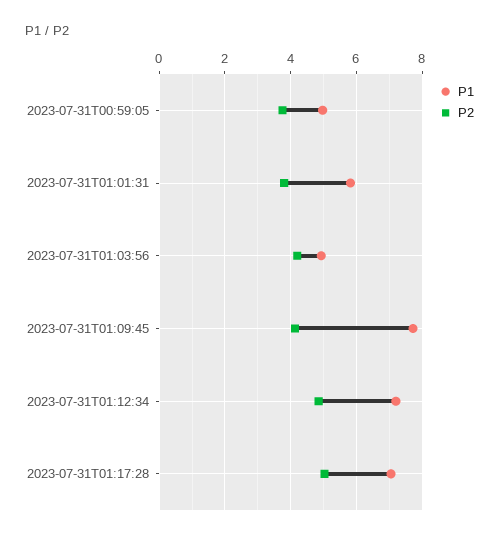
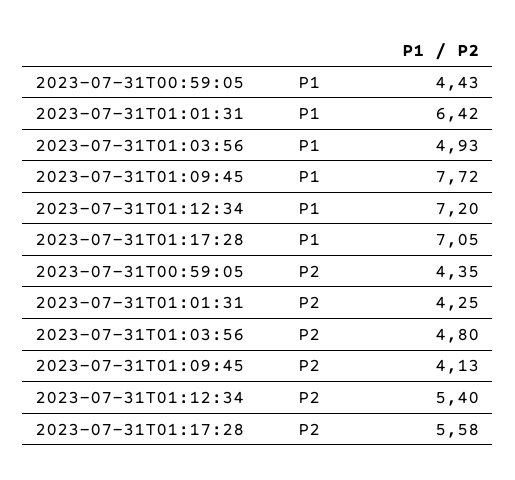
  {
    "P1": {
-     "2023-07-31T00:59:05": 5,
+     "2023-07-31T00:59:05": 4.43,
-     "2023-07-31T01:01:31": 5.8,
+     "2023-07-31T01:01:31": 6.42,
      "2023-07-31T01:03:56": 4.93,
      "2023-07-31T01:09:45": 7.72,
      "2023-07-31T01:12:34": 7.2,
      "2023-07-31T01:17:28": 7.05
    },
    "P2": {
-     "2023-07-31T00:59:05": 3.8,
+     "2023-07-31T00:59:05": 4.35,
-     "2023-07-31T01:01:31": 3.8,
+     "2023-07-31T01:01:31": 4.25,
-     "2023-07-31T01:03:56": 4.2,
+     "2023-07-31T01:03:56": 4.8,
      "2023-07-31T01:09:45": 4.13,
-     "2023-07-31T01:12:34": 4.8,
+     "2023-07-31T01:12:34": 5.4,
-     "2023-07-31T01:17:28": 5
+     "2023-07-31T01:17:28": 5.58
    }
  }

